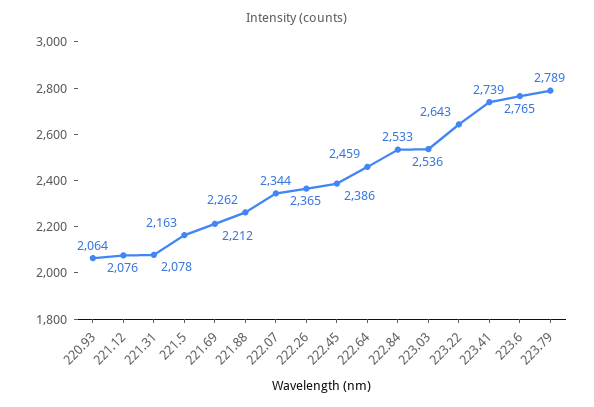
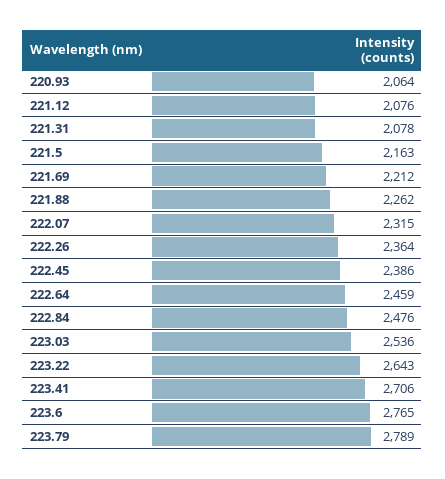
  {
    "220.93": 2064,
    "221.12": 2076,
    "221.31": 2078,
    "221.5": 2163,
    "221.69": 2212,
    "221.88": 2262,
-   "222.07": 2344,
+   "222.07": 2315,
-   "222.26": 2365,
+   "222.26": 2364,
    "222.45": 2386,
    "222.64": 2459,
-   "222.84": 2533,
+   "222.84": 2476,
    "223.03": 2536,
    "223.22": 2643,
-   "223.41": 2739,
+   "223.41": 2706,
    "223.6": 2765,
    "223.79": 2789
  }

